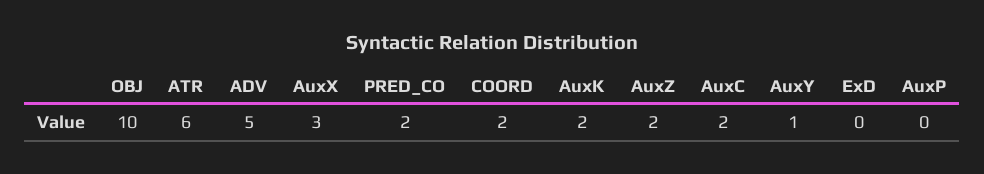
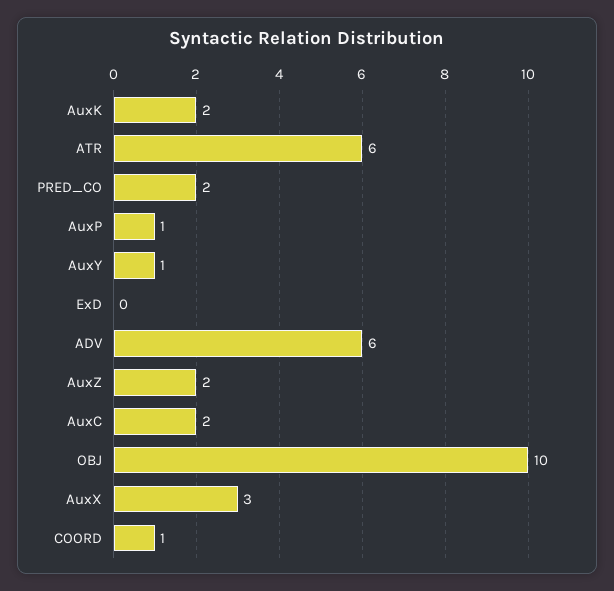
  {
    "OBJ": 10,
    "ATR": 6,
-   "ADV": 5,
+   "ADV": 6,
    "AuxX": 3,
    "PRED_CO": 2,
-   "COORD": 2,
+   "COORD": 1,
    "AuxK": 2,
    "AuxZ": 2,
    "AuxC": 2,
    "AuxY": 1,
    "ExD": 0,
-   "AuxP": 0
+   "AuxP": 1
  }

